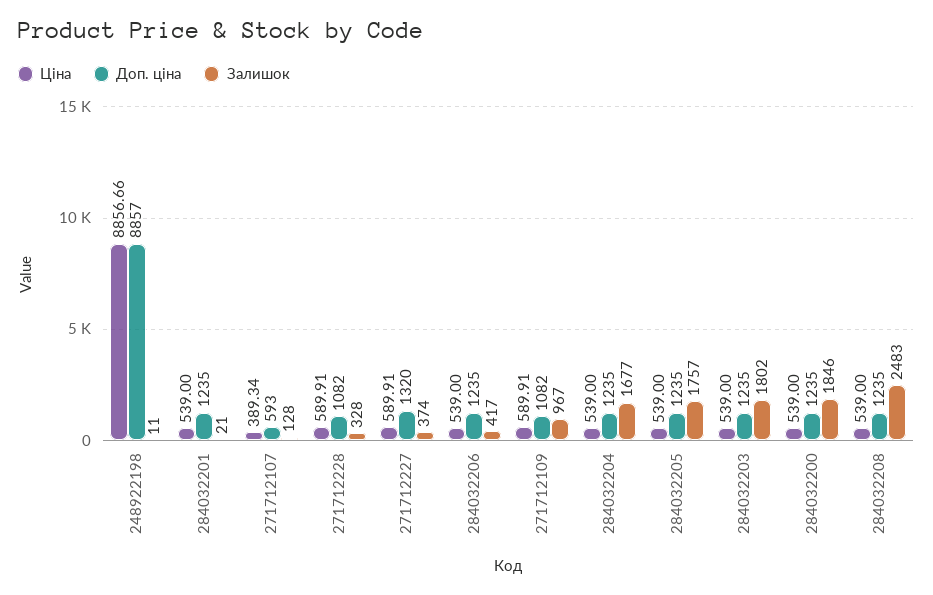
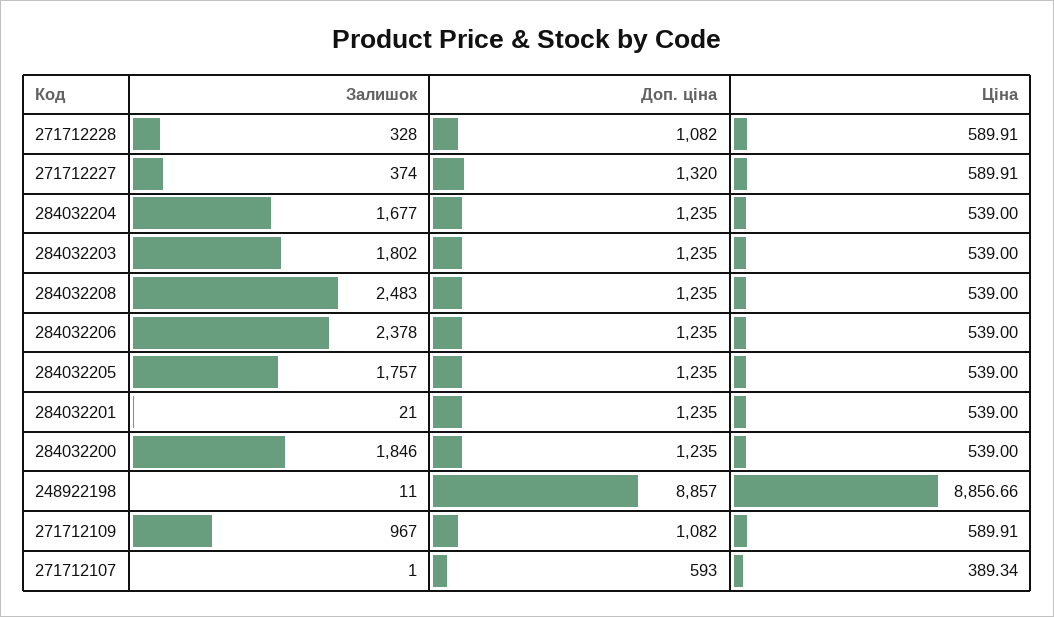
  {
    "Ціна": {
      "248922198": 8856.66,
      "284032201": 539,
      "271712107": 389.34,
      "271712228": 589.91,
      "271712227": 589.91,
      "284032206": 539,
      "271712109": 589.91,
      "284032204": 539,
      "284032205": 539,
      "284032203": 539,
      "284032200": 539,
      "284032208": 539
    },
    "Доп. ціна": {
      "248922198": 8857,
      "284032201": 1235,
      "271712107": 593,
      "271712228": 1082,
      "271712227": 1320,
      "284032206": 1235,
      "271712109": 1082,
      "284032204": 1235,
      "284032205": 1235,
      "284032203": 1235,
      "284032200": 1235,
      "284032208": 1235
    },
    "Залишок": {
      "248922198": 11,
      "284032201": 21,
-     "271712107": 128,
+     "271712107": 1,
      "271712228": 328,
      "271712227": 374,
-     "284032206": 417,
+     "284032206": 2378,
      "271712109": 967,
      "284032204": 1677,
      "284032205": 1757,
      "284032203": 1802,
      "284032200": 1846,
      "284032208": 2483
    }
  }

